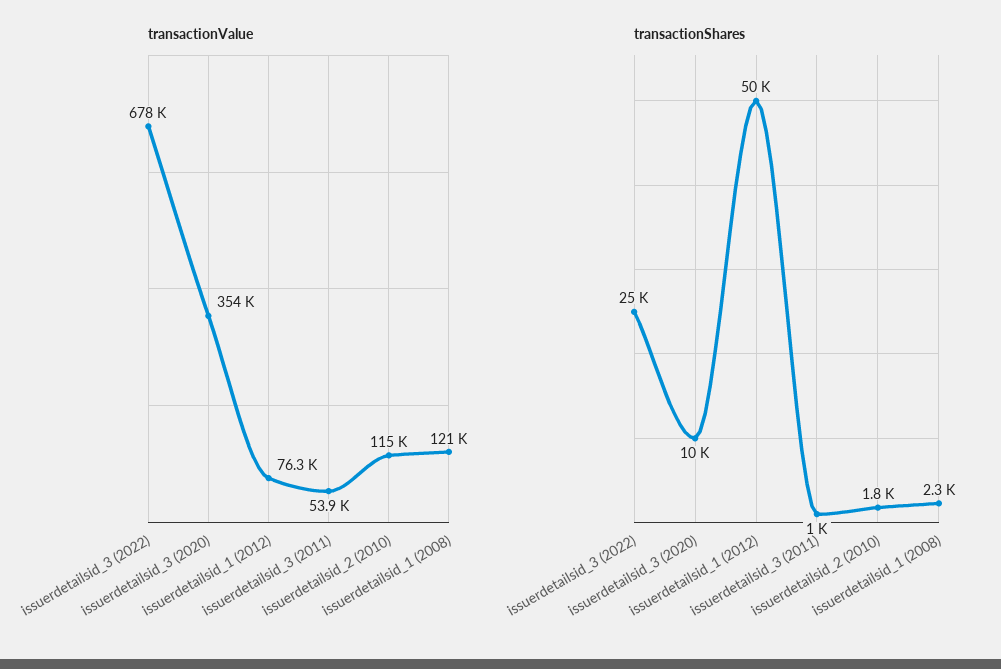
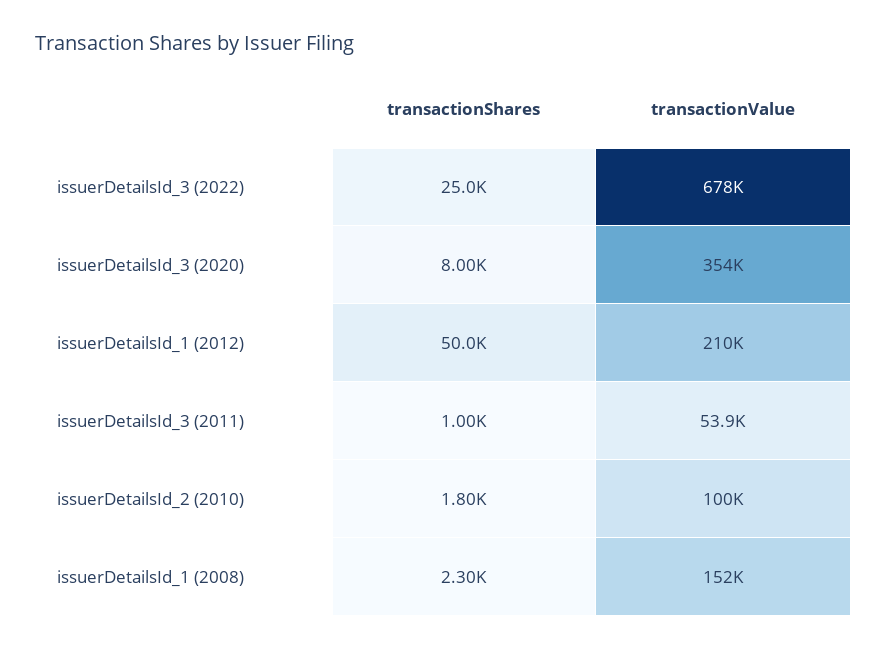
  {
    "transactionValue": {
      "issuerdetailsid_3 (2022)": 678000,
      "issuerdetailsid_3 (2020)": 354000,
-     "issuerdetailsid_1 (2012)": 76300,
+     "issuerdetailsid_1 (2012)": 210000,
      "issuerdetailsid_3 (2011)": 53900,
-     "issuerdetailsid_2 (2010)": 115000,
+     "issuerdetailsid_2 (2010)": 100000,
-     "issuerdetailsid_1 (2008)": 121000
+     "issuerdetailsid_1 (2008)": 152000
    },
    "transactionShares": {
      "issuerdetailsid_3 (2022)": 25000,
-     "issuerdetailsid_3 (2020)": 10000,
+     "issuerdetailsid_3 (2020)": 8000,
      "issuerdetailsid_1 (2012)": 50000,
      "issuerdetailsid_3 (2011)": 1000,
      "issuerdetailsid_2 (2010)": 1800,
      "issuerdetailsid_1 (2008)": 2300
    }
  }

